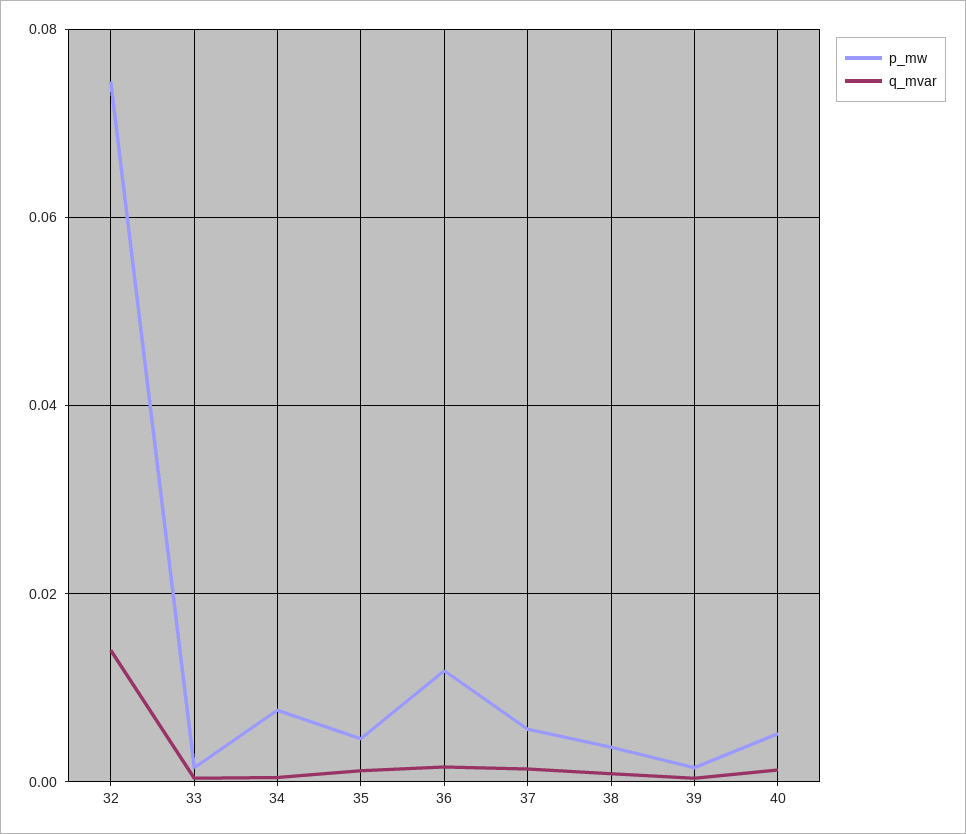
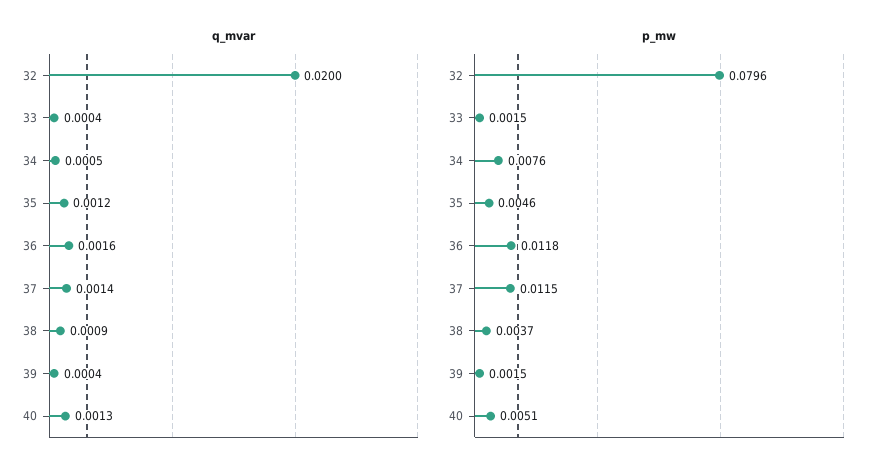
  {
    "p_mw": {
-     "32": 0.074,
+     "32": 0.0796,
      "33": 0.0015,
      "34": 0.0076,
      "35": 0.0046,
      "36": 0.0118,
-     "37": 0.006,
+     "37": 0.0115,
      "38": 0.0037,
      "39": 0.0015,
      "40": 0.0051
    },
    "q_mvar": {
-     "32": 0.014,
+     "32": 0.02,
      "33": 0.0004,
      "34": 0.0005,
      "35": 0.0012,
      "36": 0.0016,
      "37": 0.0014,
      "38": 0.0009,
      "39": 0.0004,
      "40": 0.0013
    }
  }

